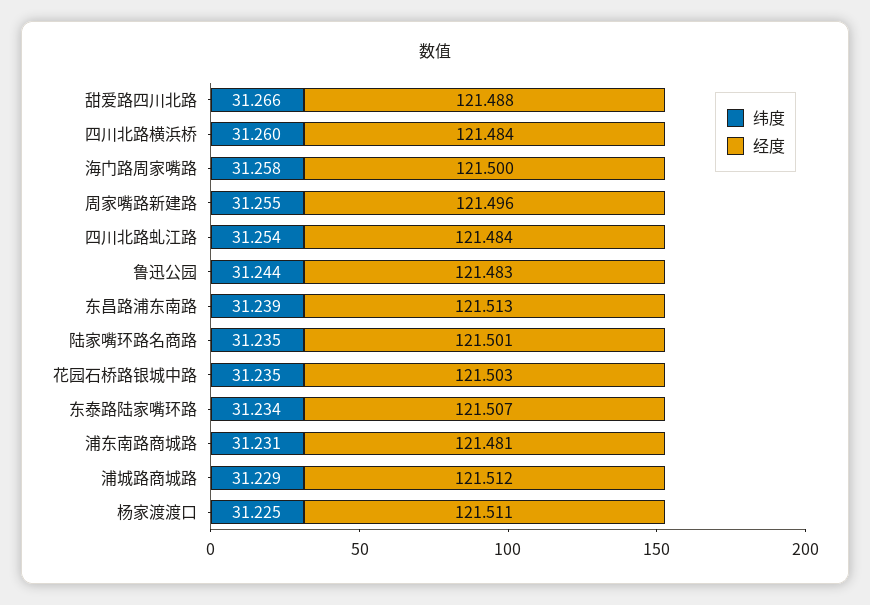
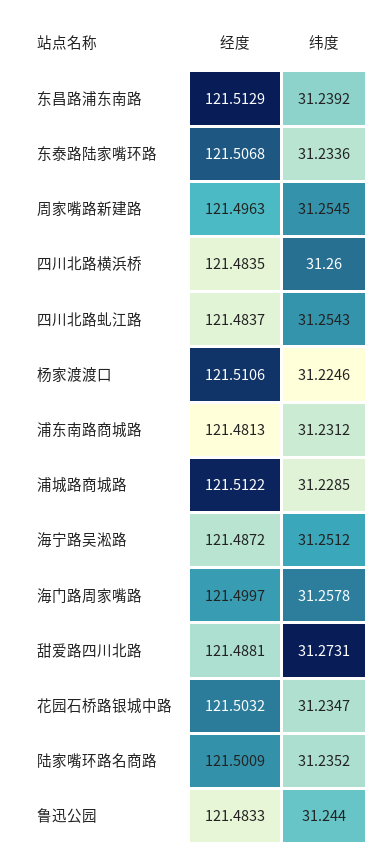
  {
    "纬度": {
-     "甜爱路四川北路": 31.266,
+     "甜爱路四川北路": 31.2731,
      "四川北路横浜桥": 31.26,
      "海门路周家嘴路": 31.2578,
      "周家嘴路新建路": 31.2545,
      "四川北路虬江路": 31.2543,
      "鲁迅公园": 31.244,
      "东昌路浦东南路": 31.2392,
      "陆家嘴环路名商路": 31.2352,
      "花园石桥路银城中路": 31.2347,
      "东泰路陆家嘴环路": 31.2336,
      "浦东南路商城路": 31.2312,
      "浦城路商城路": 31.2285,
-     "杨家渡渡口": 31.2246
+     "杨家渡渡口": 31.2246,
+     "海宁路吴淞路": 31.2512
    },
    "经度": {
      "甜爱路四川北路": 121.4881,
      "四川北路横浜桥": 121.4835,
      "海门路周家嘴路": 121.4997,
      "周家嘴路新建路": 121.4963,
      "四川北路虬江路": 121.4837,
      "鲁迅公园": 121.4833,
      "东昌路浦东南路": 121.5129,
      "陆家嘴环路名商路": 121.5009,
      "花园石桥路银城中路": 121.5032,
      "东泰路陆家嘴环路": 121.5068,
      "浦东南路商城路": 121.4813,
      "浦城路商城路": 121.5122,
-     "杨家渡渡口": 121.5106
+     "杨家渡渡口": 121.5106,
+     "海宁路吴淞路": 121.4872
    }
  }

